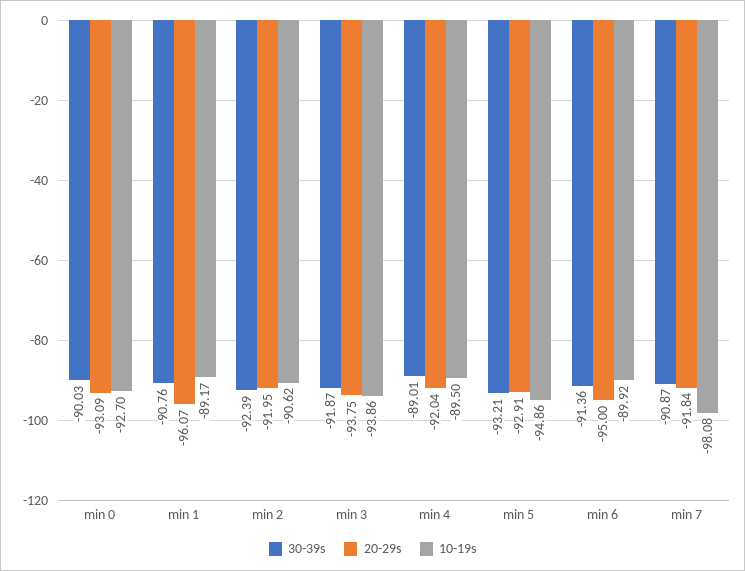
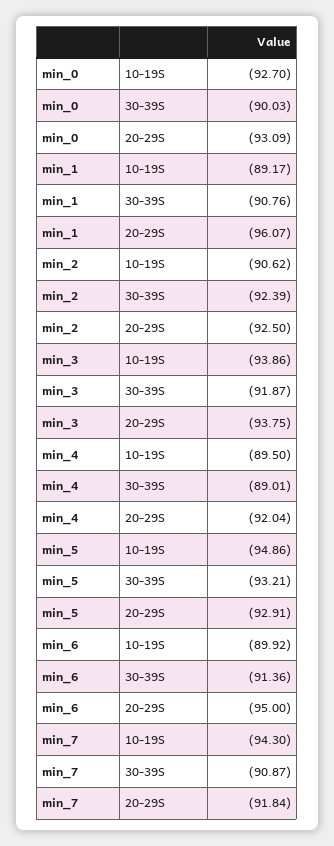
  {
    "30-39s": {
      "min 0": -90.03,
      "min 1": -90.76,
      "min 2": -92.39,
      "min 3": -91.87,
      "min 4": -89.01,
      "min 5": -93.21,
      "min 6": -91.36,
      "min 7": -90.87
    },
    "20-29s": {
      "min 0": -93.09,
      "min 1": -96.07,
-     "min 2": -91.95,
+     "min 2": -92.5,
      "min 3": -93.75,
      "min 4": -92.04,
      "min 5": -92.91,
      "min 6": -95,
      "min 7": -91.84
    },
    "10-19s": {
      "min 0": -92.7,
      "min 1": -89.17,
      "min 2": -90.62,
      "min 3": -93.86,
      "min 4": -89.5,
      "min 5": -94.86,
      "min 6": -89.92,
-     "min 7": -98.08
+     "min 7": -94.3
    }
  }

